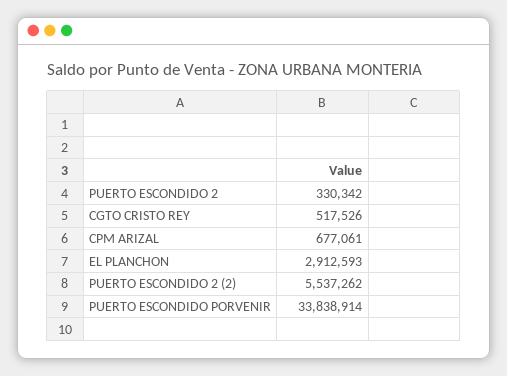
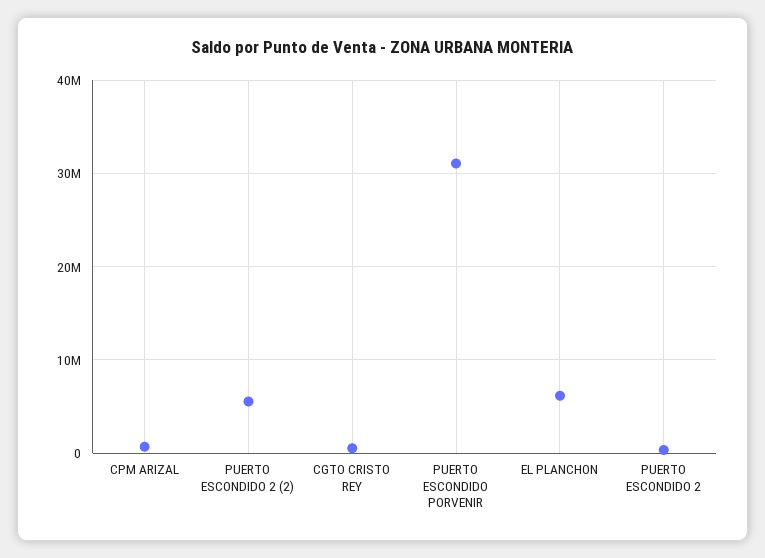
  {
    "PUERTO ESCONDIDO 2": 330342,
    "CGTO CRISTO REY": 517526,
    "CPM ARIZAL": 677061,
-   "EL PLANCHON": 2912593,
+   "EL PLANCHON": 6000000,
    "PUERTO ESCONDIDO 2 (2)": 5537262,
-   "PUERTO ESCONDIDO PORVENIR": 33838914
+   "PUERTO ESCONDIDO PORVENIR": 31000000
  }

